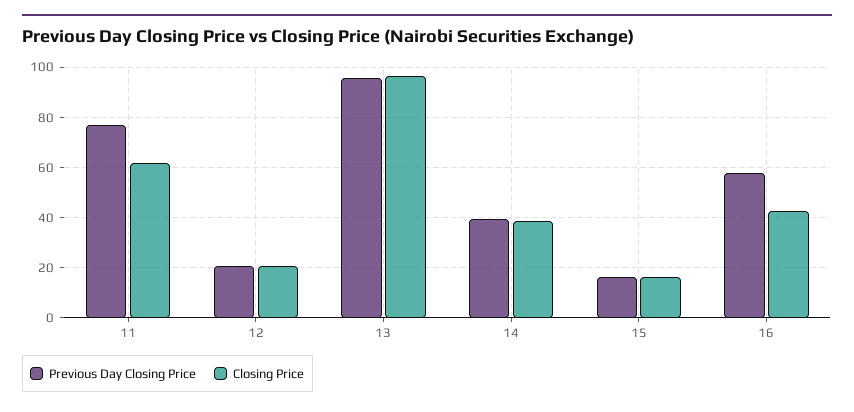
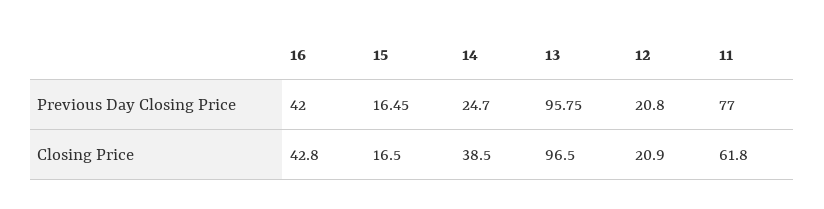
  {
    "Previous Day Closing Price": {
      "11": 77,
      "12": 20.8,
      "13": 95.75,
-     "14": 40,
+     "14": 24.7,
      "15": 16.45,
-     "16": 57.5
+     "16": 42
    },
    "Closing Price": {
      "11": 61.8,
      "12": 20.9,
      "13": 96.5,
      "14": 38.5,
      "15": 16.5,
      "16": 42.8
    }
  }

